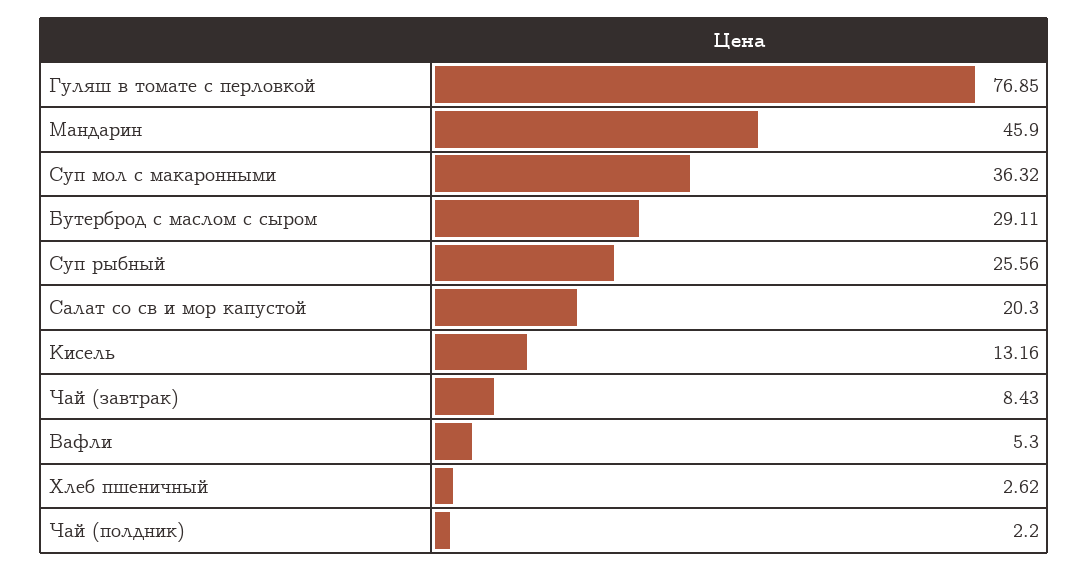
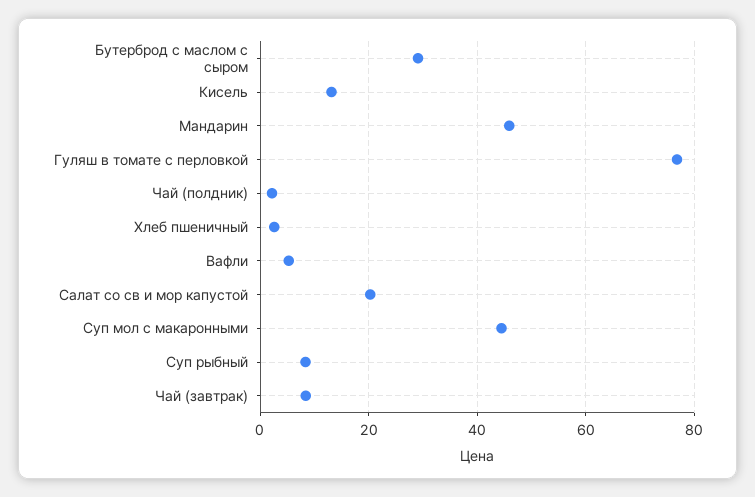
  {
    "Гуляш в томате с перловкой": 76.85,
    "Мандарин": 45.9,
-   "Суп мол с макаронными": 36.32,
+   "Суп мол с макаронными": 44,
    "Бутерброд с маслом с сыром": 29.11,
-   "Суп рыбный": 25.56,
+   "Суп рыбный": 8,
    "Салат со св и мор капустой": 20.3,
    "Кисель": 13.16,
    "Чай (завтрак)": 8.43,
    "Вафли": 5.3,
    "Хлеб пшеничный": 2.62,
    "Чай (полдник)": 2.2
  }

